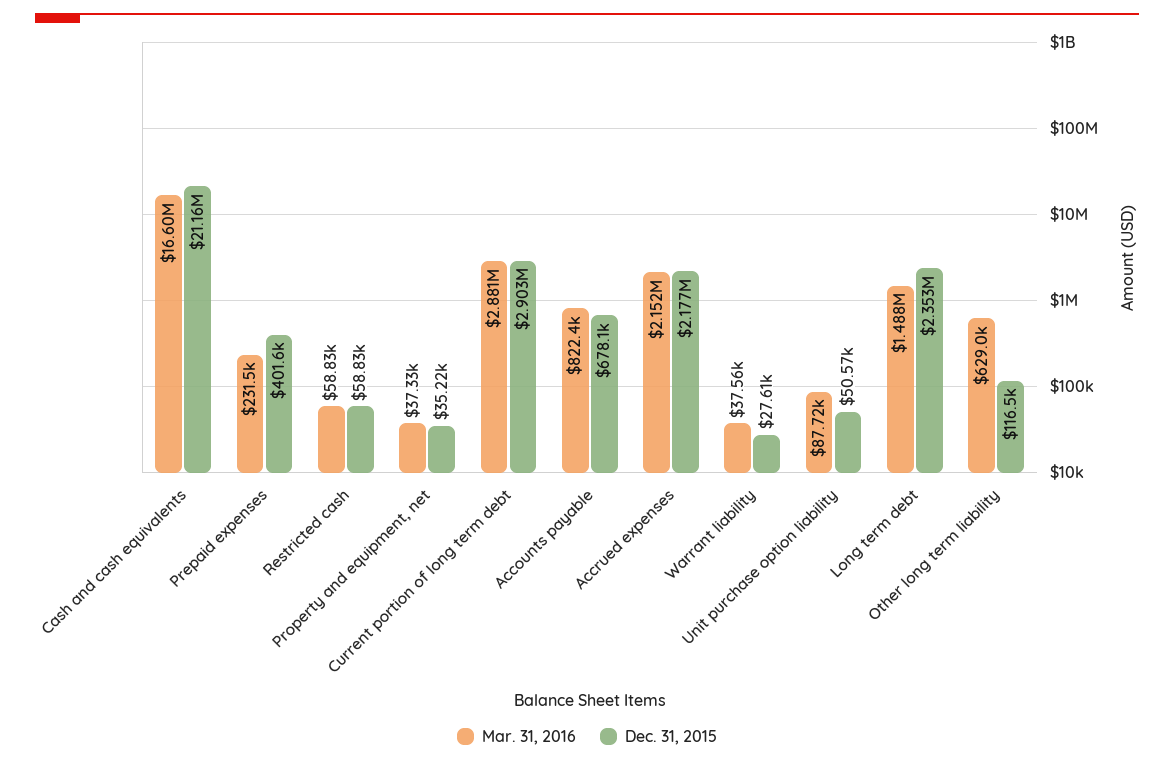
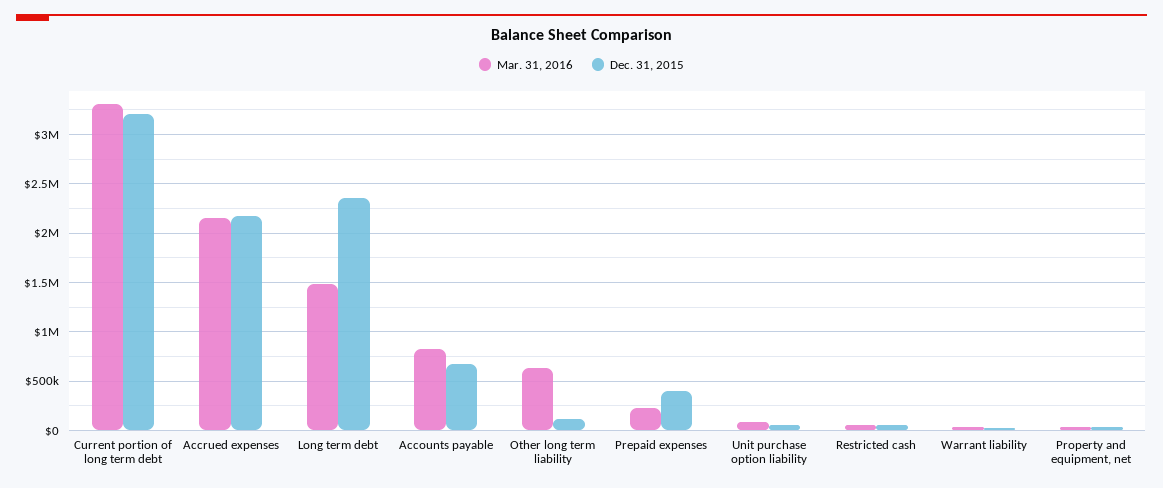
  {
    "Mar. 31, 2016": {
-     "Cash and cash equivalents": 16600000,
      "Prepaid expenses": 231500,
      "Restricted cash": 58830,
      "Property and equipment, net": 37330,
-     "Current portion of long term debt": 2881000,
+     "Current portion of long term debt": 3300000,
      "Accounts payable": 822400,
      "Accrued expenses": 2152000,
      "Warrant liability": 37560,
      "Unit purchase option liability": 87720,
      "Long term debt": 1488000,
      "Other long term liability": 629000
    },
    "Dec. 31, 2015": {
-     "Cash and cash equivalents": 21160000,
      "Prepaid expenses": 401600,
      "Restricted cash": 58830,
      "Property and equipment, net": 35220,
-     "Current portion of long term debt": 2903000,
+     "Current portion of long term debt": 3200000,
      "Accounts payable": 678100,
      "Accrued expenses": 2177000,
      "Warrant liability": 27610,
      "Unit purchase option liability": 50570,
      "Long term debt": 2353000,
      "Other long term liability": 116500
    }
  }

